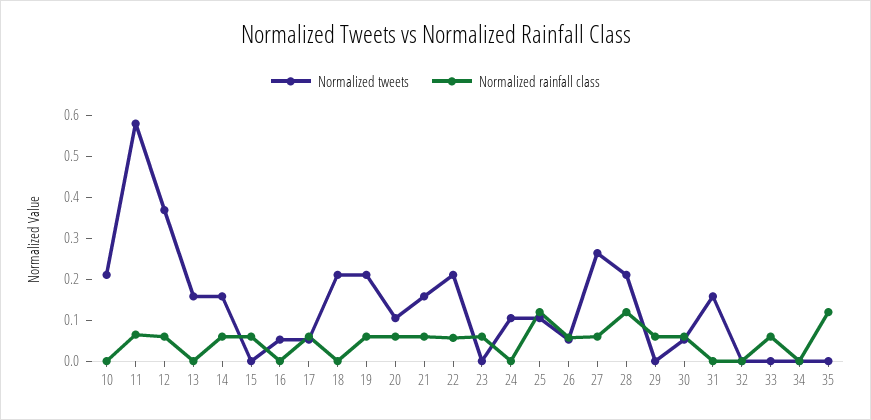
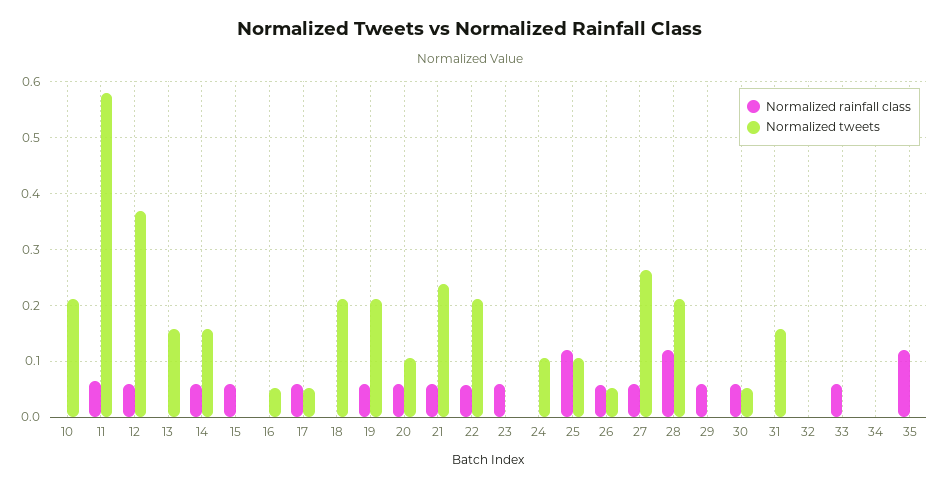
  {
    "Normalized tweets": {
      "10": 0.22,
      "11": 0.58,
      "12": 0.36,
      "13": 0.16,
      "14": 0.16,
      "15": 0,
      "16": 0.06,
      "17": 0.06,
      "18": 0.22,
      "19": 0.22,
      "20": 0.1,
-     "21": 0.16,
+     "21": 0.24,
      "22": 0.22,
      "23": 0,
      "24": 0.1,
      "25": 0.1,
      "26": 0.06,
      "27": 0.26,
      "28": 0.22,
      "29": 0,
      "30": 0.06,
      "31": 0.16,
      "32": 0,
      "33": 0,
      "34": 0,
      "35": 0
    },
    "Normalized rainfall class": {
      "10": 0,
      "11": 0.06,
      "12": 0.06,
      "13": 0,
      "14": 0.06,
      "15": 0.06,
      "16": 0,
      "17": 0.06,
      "18": 0,
      "19": 0.06,
      "20": 0.06,
      "21": 0.06,
      "22": 0.06,
      "23": 0.06,
      "24": 0,
      "25": 0.12,
      "26": 0.06,
      "27": 0.06,
      "28": 0.12,
      "29": 0.06,
      "30": 0.06,
      "31": 0,
      "32": 0,
      "33": 0.06,
      "34": 0,
      "35": 0.12
    }
  }

